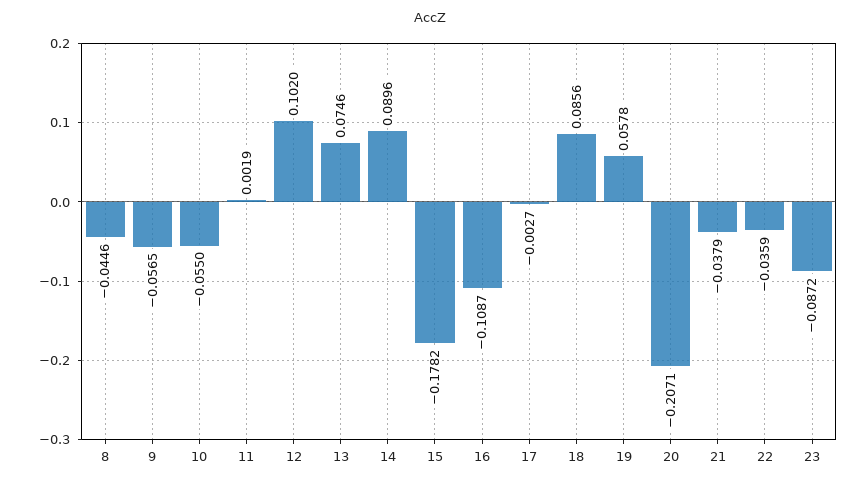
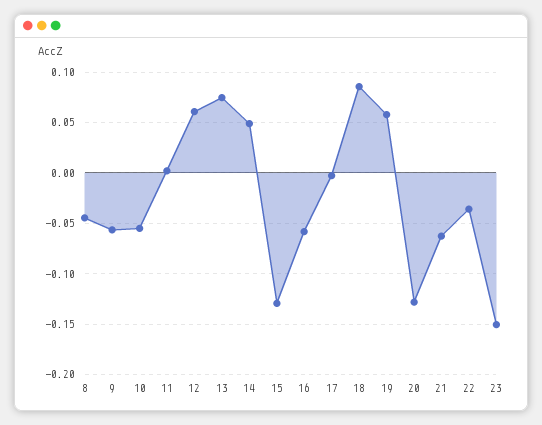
  {
    "8": -0.0446,
    "9": -0.0565,
    "10": -0.055,
    "11": 0.0019,
-   "12": 0.102,
+   "12": 0.06,
    "13": 0.0746,
-   "14": 0.0896,
+   "14": 0.05,
-   "15": -0.1782,
+   "15": -0.13,
-   "16": -0.1087,
+   "16": -0.06,
    "17": -0.0027,
    "18": 0.0856,
    "19": 0.0578,
-   "20": -0.2071,
+   "20": -0.13,
-   "21": -0.0379,
+   "21": -0.06,
    "22": -0.0359,
-   "23": -0.0872
+   "23": -0.15
  }

